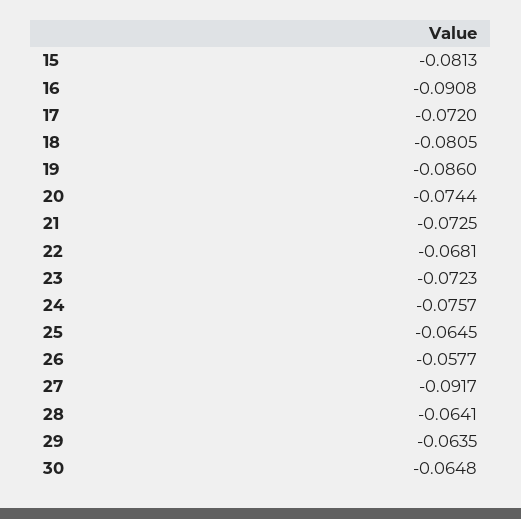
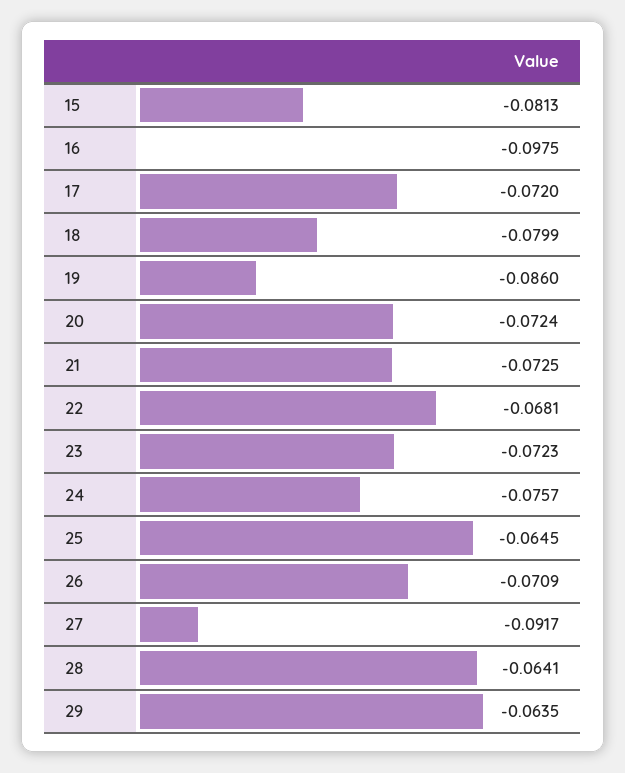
  {
    "15": -0.0813,
-   "16": -0.0908,
+   "16": -0.0975,
    "17": -0.072,
-   "18": -0.0805,
+   "18": -0.0799,
    "19": -0.086,
-   "20": -0.0744,
+   "20": -0.0724,
    "21": -0.0725,
    "22": -0.0681,
    "23": -0.0723,
    "24": -0.0757,
    "25": -0.0645,
-   "26": -0.0577,
+   "26": -0.0709,
    "27": -0.0917,
    "28": -0.0641,
-   "29": -0.0635,
+   "29": -0.0635
-   "30": -0.0648
  }

